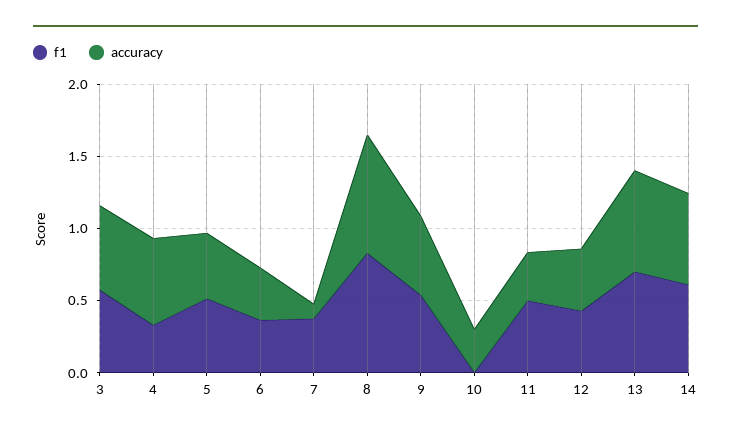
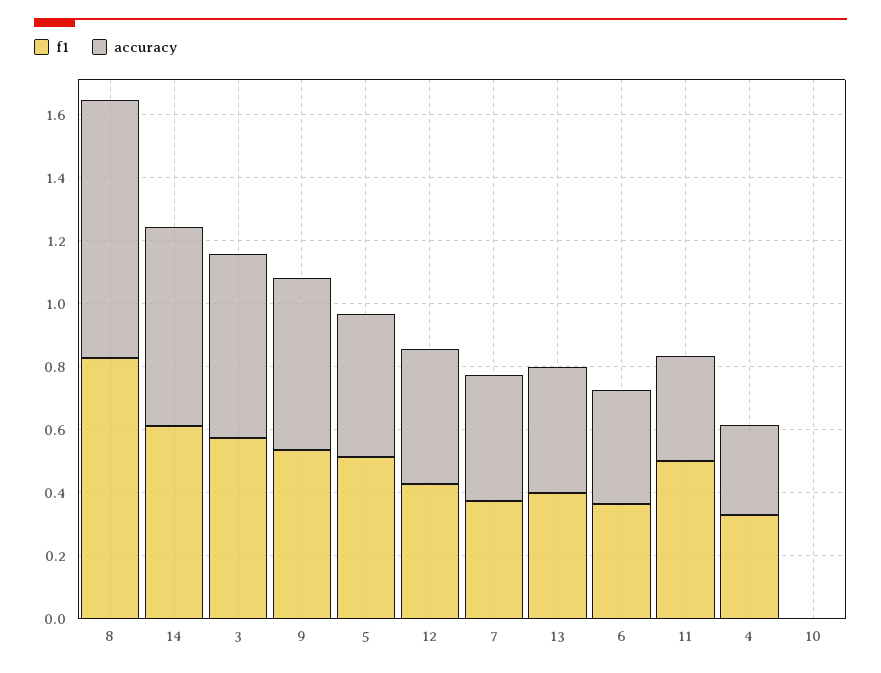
  {
    "f1": {
      "3": 0.55,
      "4": 0.35,
      "5": 0.5,
      "6": 0.35,
      "7": 0.4,
      "8": 0.85,
      "9": 0.55,
      "10": 0,
      "11": 0.5,
      "12": 0.45,
-     "13": 0.7,
+     "13": 0.4,
      "14": 0.6
    },
    "accuracy": {
      "3": 0.6,
-     "4": 0.6,
+     "4": 0.3,
      "5": 0.45,
      "6": 0.35,
-     "7": 0.1,
+     "7": 0.4,
      "8": 0.8,
      "9": 0.55,
-     "10": 0.3,
+     "10": 0,
      "11": 0.35,
      "12": 0.45,
-     "13": 0.7,
+     "13": 0.4,
      "14": 0.65
    }
  }

